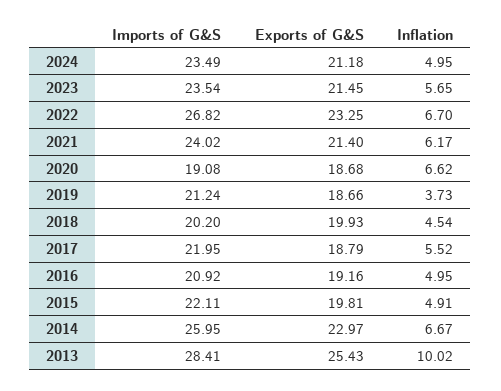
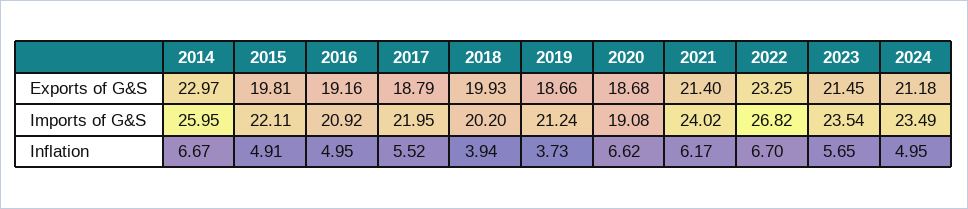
  {
    "Imports of G&S": {
      "2024": 23.49,
      "2023": 23.54,
      "2022": 26.82,
      "2021": 24.02,
      "2020": 19.08,
      "2019": 21.24,
      "2018": 20.2,
      "2017": 21.95,
      "2016": 20.92,
      "2015": 22.11,
-     "2014": 25.95,
+     "2014": 25.95
-     "2013": 28.41
    },
    "Exports of G&S": {
      "2024": 21.18,
      "2023": 21.45,
      "2022": 23.25,
      "2021": 21.4,
      "2020": 18.68,
      "2019": 18.66,
      "2018": 19.93,
      "2017": 18.79,
      "2016": 19.16,
      "2015": 19.81,
-     "2014": 22.97,
+     "2014": 22.97
-     "2013": 25.43
    },
    "Inflation": {
      "2024": 4.95,
      "2023": 5.65,
      "2022": 6.7,
      "2021": 6.17,
      "2020": 6.62,
      "2019": 3.73,
-     "2018": 4.54,
+     "2018": 3.94,
      "2017": 5.52,
      "2016": 4.95,
      "2015": 4.91,
-     "2014": 6.67,
+     "2014": 6.67
-     "2013": 10.02
    }
  }

